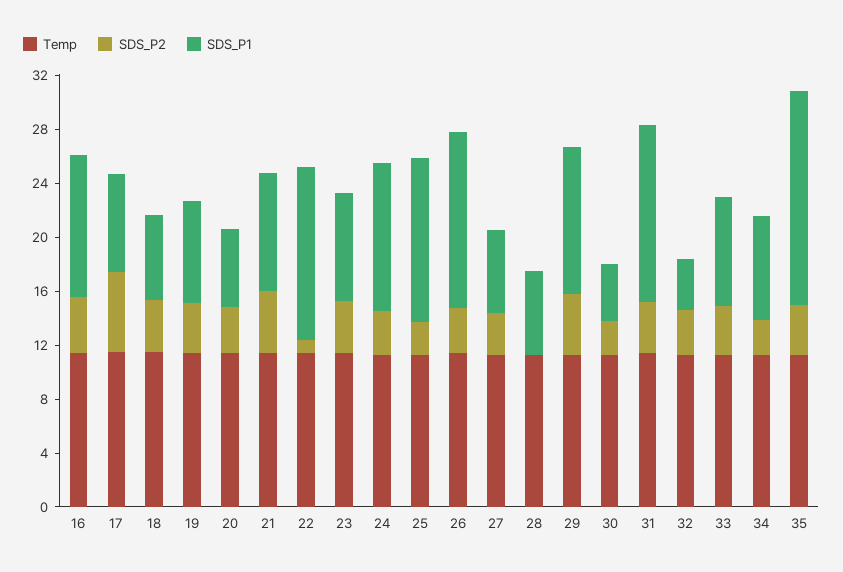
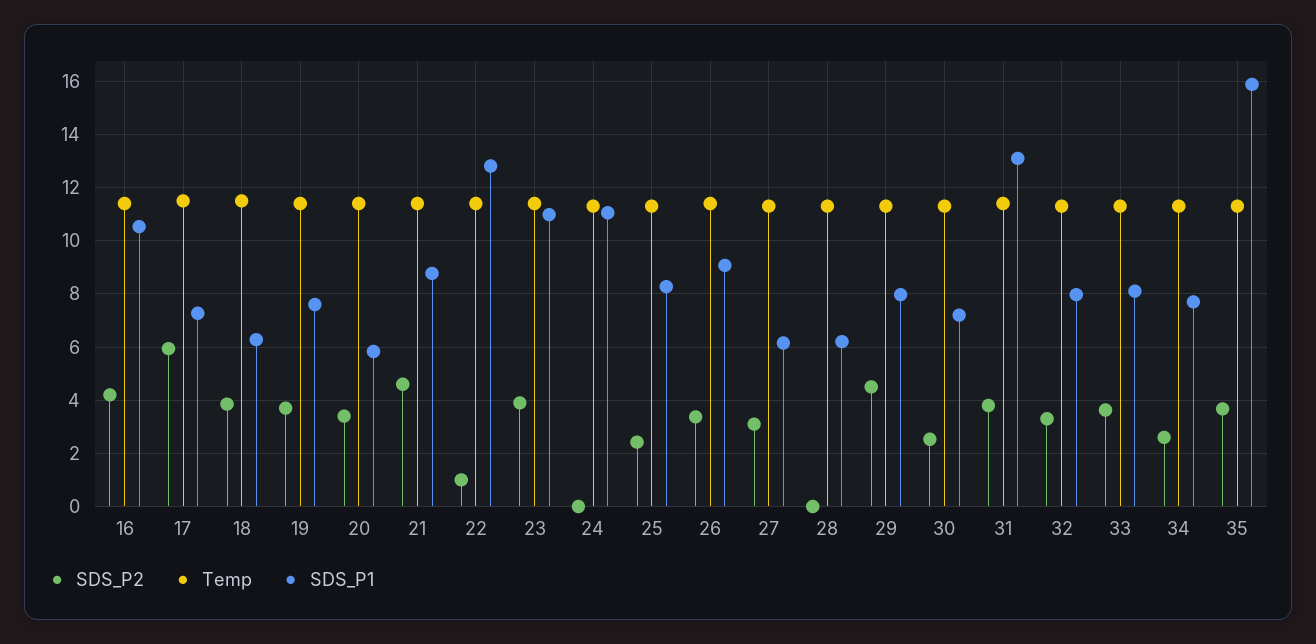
  {
    "Temp": {
      "16": 11.5,
      "17": 11.5,
      "18": 11.5,
      "19": 11.5,
      "20": 11.5,
      "21": 11.5,
      "22": 11.5,
      "23": 11.5,
      "24": 11.25,
      "25": 11.25,
      "26": 11.5,
      "27": 11.25,
      "28": 11.25,
      "29": 11.25,
      "30": 11.25,
      "31": 11.5,
      "32": 11.25,
      "33": 11.25,
      "34": 11.25,
      "35": 11.25
    },
    "SDS_P2": {
      "16": 4.25,
      "17": 6,
      "18": 3.75,
      "19": 3.75,
      "20": 3.5,
      "21": 4.5,
      "22": 1,
      "23": 4,
-     "24": 3,
+     "24": 0,
      "25": 2.5,
      "26": 3.25,
      "27": 3,
      "28": 0,
      "29": 4.5,
      "30": 2.5,
      "31": 3.75,
      "32": 3.25,
      "33": 3.75,
      "34": 2.5,
      "35": 3.75
    },
    "SDS_P1": {
      "16": 10.5,
      "17": 7.25,
      "18": 6.25,
      "19": 7.5,
      "20": 5.75,
      "21": 8.75,
      "22": 12.75,
-     "23": 8,
+     "23": 11,
      "24": 11,
-     "25": 12,
+     "25": 8.25,
-     "26": 13,
+     "26": 9,
      "27": 6.25,
      "28": 6.25,
-     "29": 11,
+     "29": 8,
-     "30": 4,
+     "30": 7.25,
      "31": 13,
-     "32": 4,
+     "32": 8,
      "33": 8,
      "34": 7.75,
      "35": 16
    }
  }

